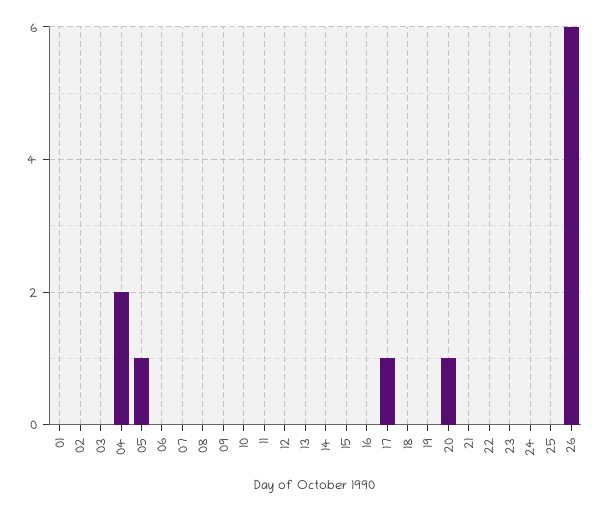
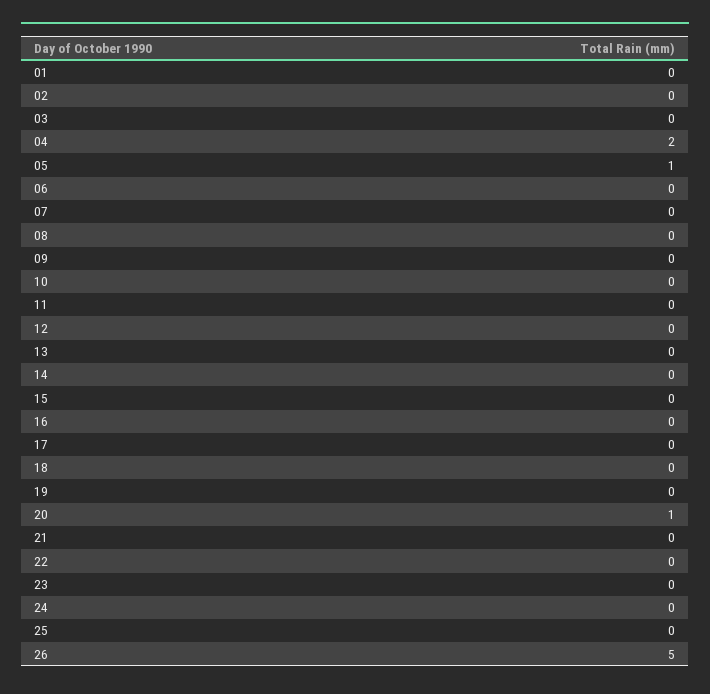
  {
    "01": 0,
    "02": 0,
    "03": 0,
    "04": 2,
    "05": 1,
    "06": 0,
    "07": 0,
    "08": 0,
    "09": 0,
    "10": 0,
    "11": 0,
    "12": 0,
    "13": 0,
    "14": 0,
    "15": 0,
    "16": 0,
-   "17": 1,
+   "17": 0,
    "18": 0,
    "19": 0,
    "20": 1,
    "21": 0,
    "22": 0,
    "23": 0,
    "24": 0,
    "25": 0,
-   "26": 6
+   "26": 5
  }

